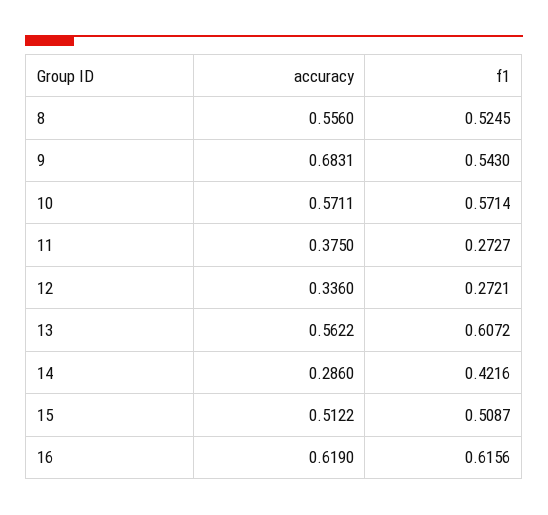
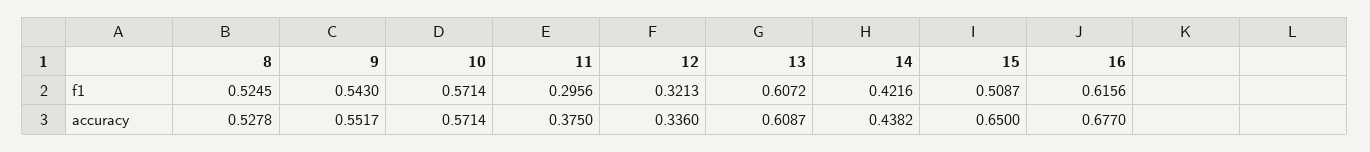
  {
    "accuracy": {
-     "8": 0.556,
+     "8": 0.5278,
-     "9": 0.6831,
+     "9": 0.5517,
-     "10": 0.5711,
+     "10": 0.5714,
      "11": 0.375,
      "12": 0.336,
-     "13": 0.5622,
+     "13": 0.6087,
-     "14": 0.286,
+     "14": 0.4382,
-     "15": 0.5122,
+     "15": 0.65,
-     "16": 0.619
+     "16": 0.677
    },
    "f1": {
      "8": 0.5245,
      "9": 0.543,
      "10": 0.5714,
-     "11": 0.2727,
+     "11": 0.2956,
-     "12": 0.2721,
+     "12": 0.3213,
      "13": 0.6072,
      "14": 0.4216,
      "15": 0.5087,
      "16": 0.6156
    }
  }

